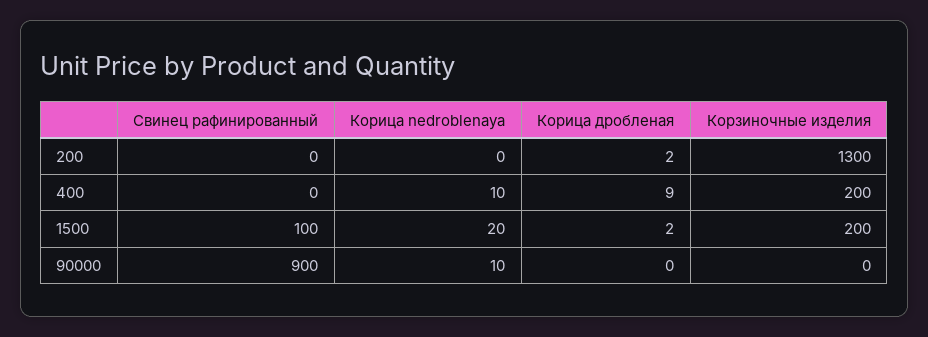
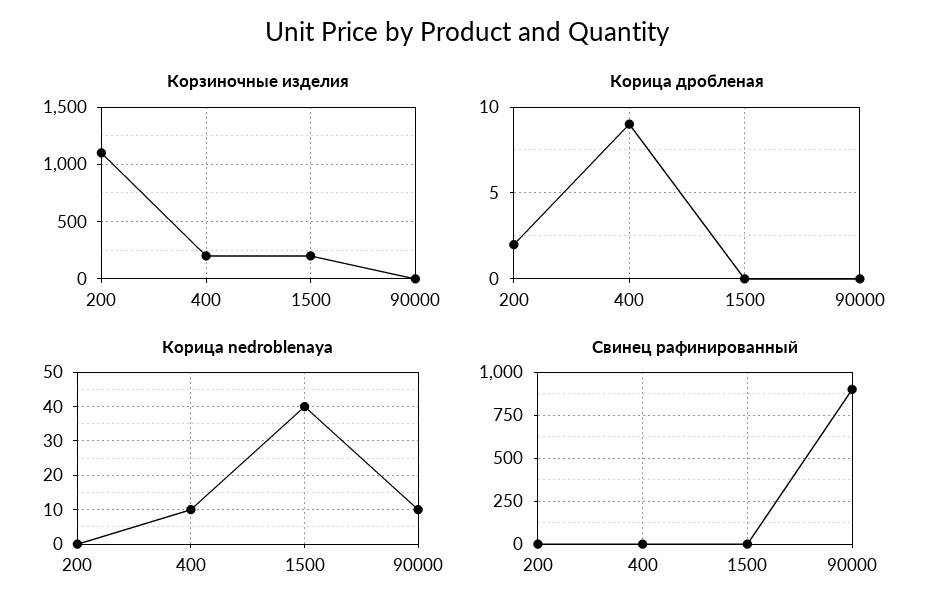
  {
    "Свинец рафинированный": {
      "200": 0,
      "400": 0,
-     "1500": 100,
+     "1500": 0,
      "90000": 900
    },
    "Корица nedroblenaya": {
      "200": 0,
      "400": 10,
-     "1500": 20,
+     "1500": 40,
      "90000": 10
    },
    "Корица дробленая": {
      "200": 2,
      "400": 9,
-     "1500": 2,
+     "1500": 0,
      "90000": 0
    },
    "Корзиночные изделия": {
-     "200": 1300,
+     "200": 1100,
      "400": 200,
      "1500": 200,
      "90000": 0
    }
  }

